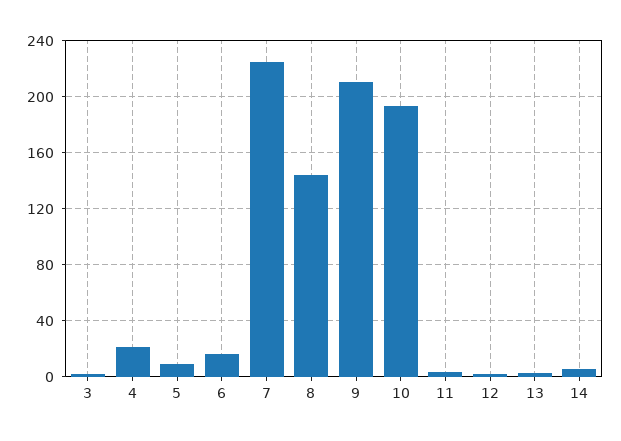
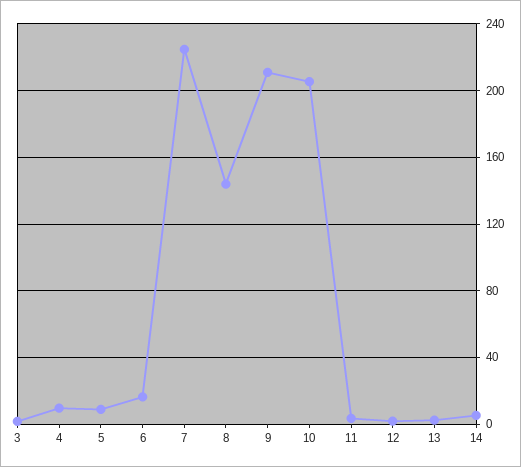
  {
    "3": 0,
-   "4": 20,
+   "4": 10,
    "5": 10,
    "6": 15,
    "7": 225,
    "8": 145,
    "9": 210,
-   "10": 195,
+   "10": 205,
    "11": 5,
    "12": 0,
    "13": 0,
    "14": 5
  }

